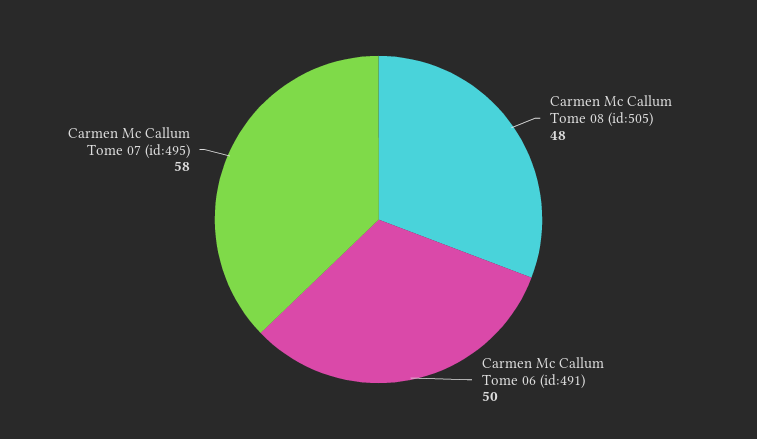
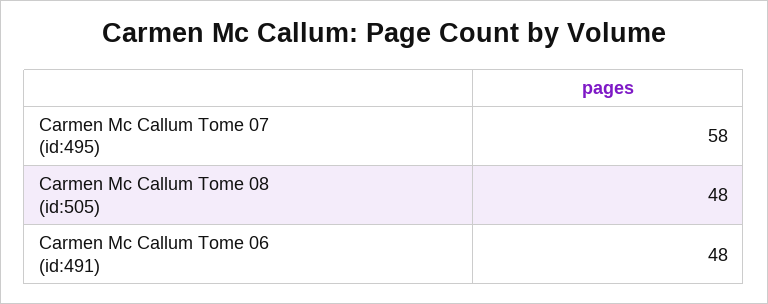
  {
    "Carmen Mc Callum Tome 08 (id:505)": 48,
-   "Carmen Mc Callum Tome 06 (id:491)": 50,
+   "Carmen Mc Callum Tome 06 (id:491)": 48,
    "Carmen Mc Callum Tome 07 (id:495)": 58
  }

